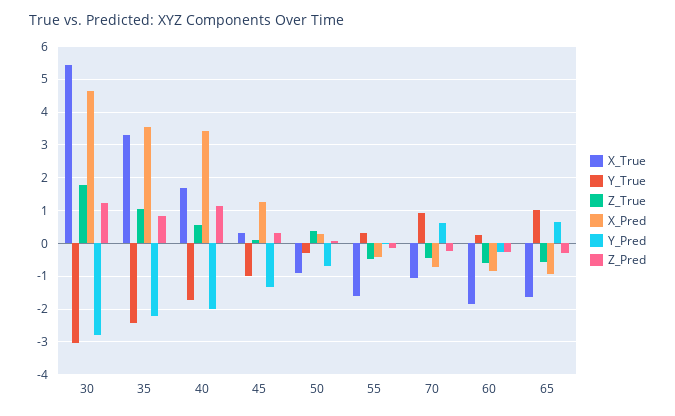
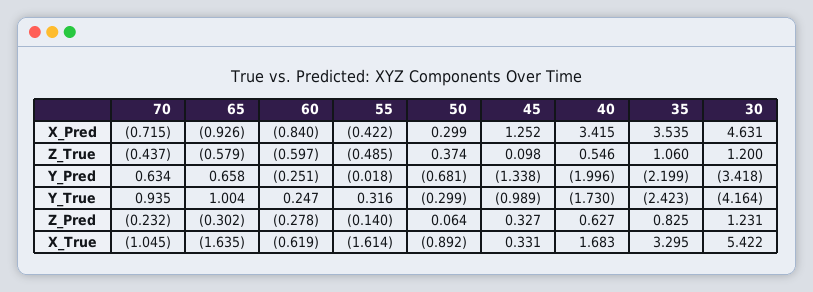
  {
    "X_True": {
      "30": 5.422,
      "35": 3.295,
      "40": 1.683,
      "45": 0.331,
      "50": -0.892,
      "55": -1.614,
      "70": -1.045,
-     "60": -1.8,
+     "60": -0.619,
      "65": -1.635
    },
    "Y_True": {
-     "30": -3,
+     "30": -4.164,
      "35": -2.423,
      "40": -1.73,
      "45": -0.989,
      "50": -0.299,
      "55": 0.316,
      "70": 0.935,
      "60": 0.247,
      "65": 1.004
    },
    "Z_True": {
-     "30": 1.8,
+     "30": 1.2,
      "35": 1.06,
      "40": 0.546,
      "45": 0.098,
      "50": 0.374,
      "55": -0.485,
      "70": -0.437,
      "60": -0.597,
      "65": -0.579
    },
    "X_Pred": {
      "30": 4.631,
      "35": 3.535,
      "40": 3.415,
      "45": 1.252,
      "50": 0.299,
      "55": -0.422,
      "70": -0.715,
      "60": -0.84,
      "65": -0.926
    },
    "Y_Pred": {
-     "30": -2.8,
+     "30": -3.418,
      "35": -2.199,
      "40": -1.996,
      "45": -1.338,
      "50": -0.681,
      "55": -0.018,
      "70": 0.634,
      "60": -0.251,
      "65": 0.658
    },
    "Z_Pred": {
      "30": 1.231,
      "35": 0.825,
-     "40": 1.2,
+     "40": 0.627,
      "45": 0.327,
      "50": 0.064,
      "55": -0.14,
      "70": -0.232,
      "60": -0.278,
      "65": -0.302
    }
  }

